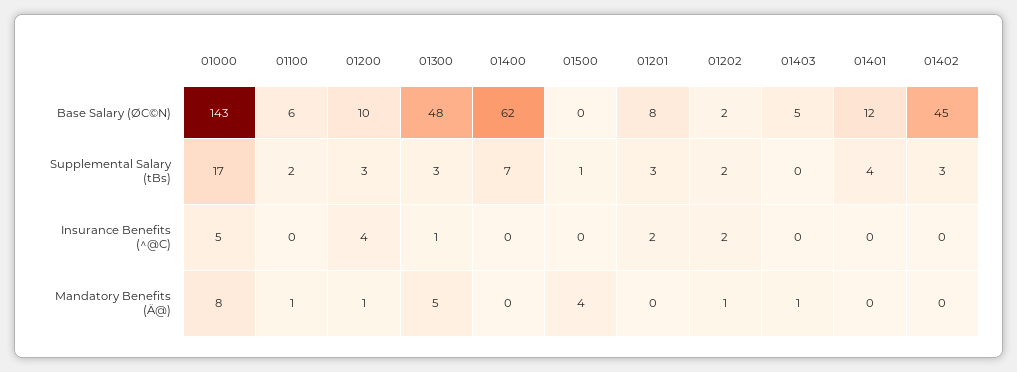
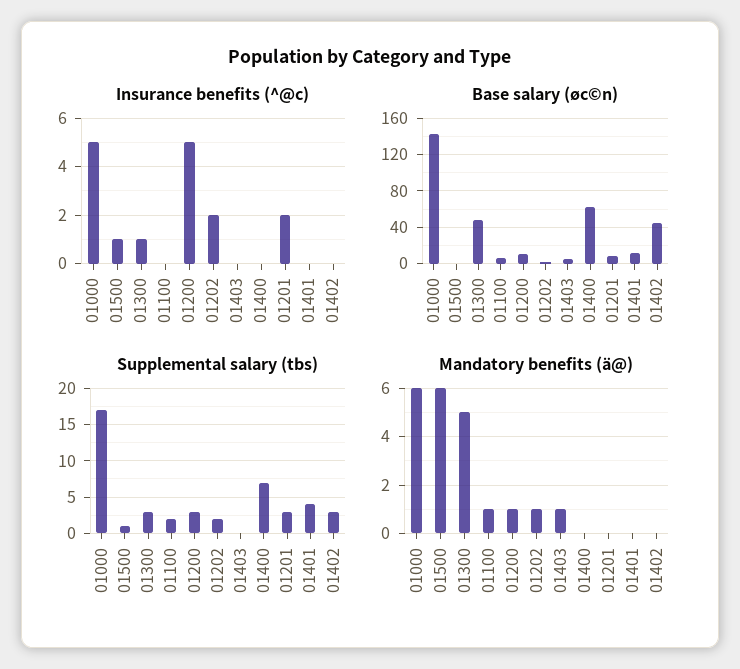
  {
    "Base Salary (ØC©N)": {
      "01000": 143,
      "01100": 6,
      "01200": 10,
      "01300": 48,
      "01400": 62,
      "01500": 0,
      "01201": 8,
      "01202": 2,
      "01403": 5,
      "01401": 12,
      "01402": 45
    },
    "Supplemental Salary (tBs)": {
      "01000": 17,
      "01100": 2,
      "01200": 3,
      "01300": 3,
      "01400": 7,
      "01500": 1,
      "01201": 3,
      "01202": 2,
      "01403": 0,
      "01401": 4,
      "01402": 3
    },
    "Insurance Benefits (^@C)": {
      "01000": 5,
      "01100": 0,
-     "01200": 4,
+     "01200": 5,
      "01300": 1,
      "01400": 0,
-     "01500": 0,
+     "01500": 1,
      "01201": 2,
      "01202": 2,
      "01403": 0,
      "01401": 0,
      "01402": 0
    },
    "Mandatory Benefits (Ä@)": {
-     "01000": 8,
+     "01000": 6,
      "01100": 1,
      "01200": 1,
      "01300": 5,
      "01400": 0,
-     "01500": 4,
+     "01500": 6,
      "01201": 0,
      "01202": 1,
      "01403": 1,
      "01401": 0,
      "01402": 0
    }
  }

